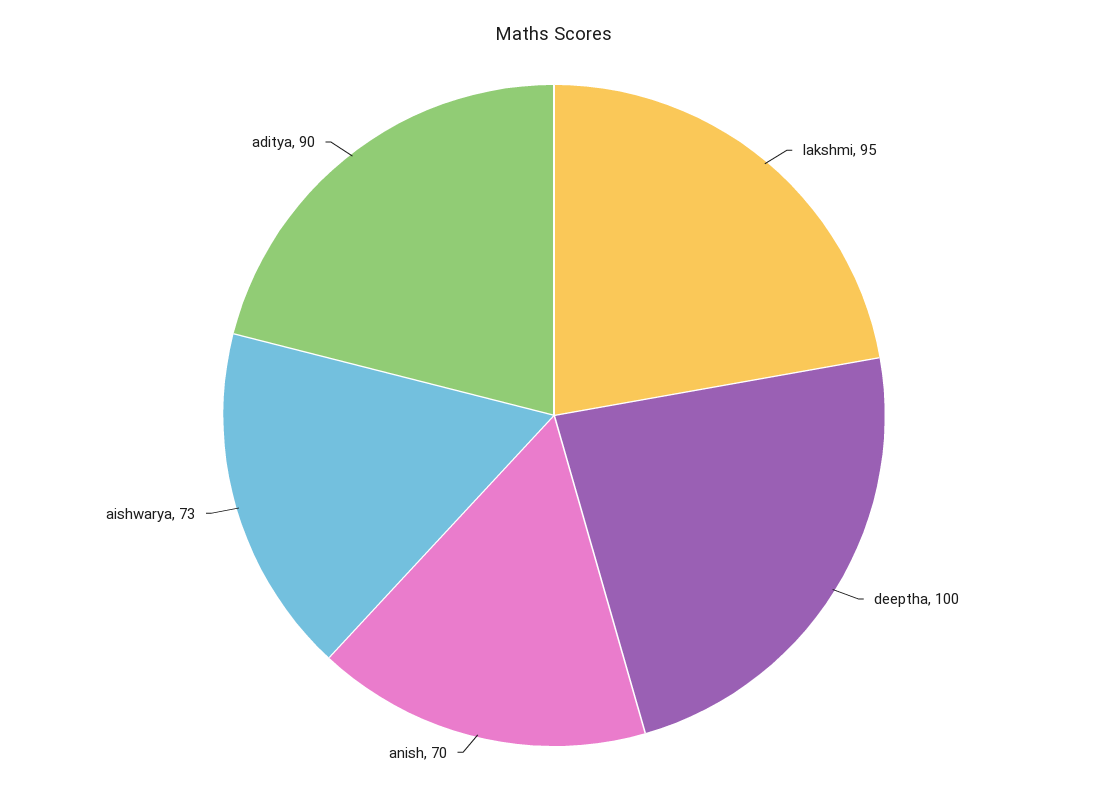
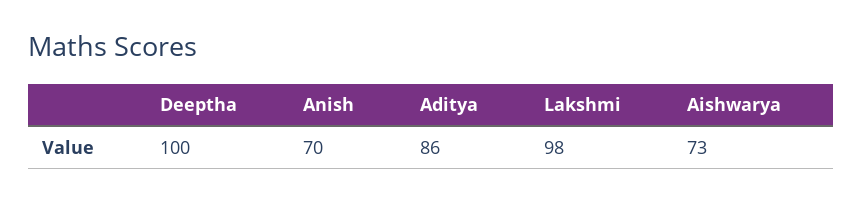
  {
-   "lakshmi": 95,
+   "lakshmi": 98,
    "deeptha": 100,
    "anish": 70,
    "aishwarya": 73,
-   "aditya": 90
+   "aditya": 86
  }

